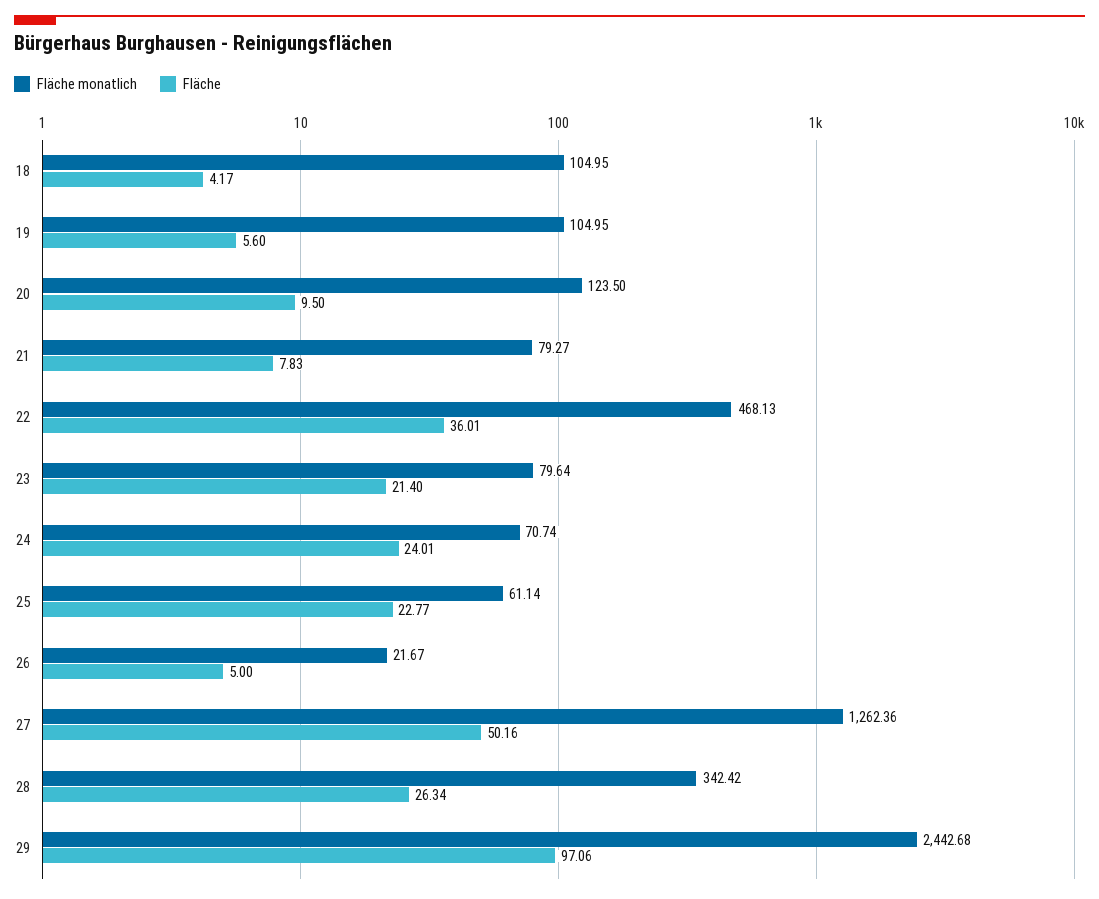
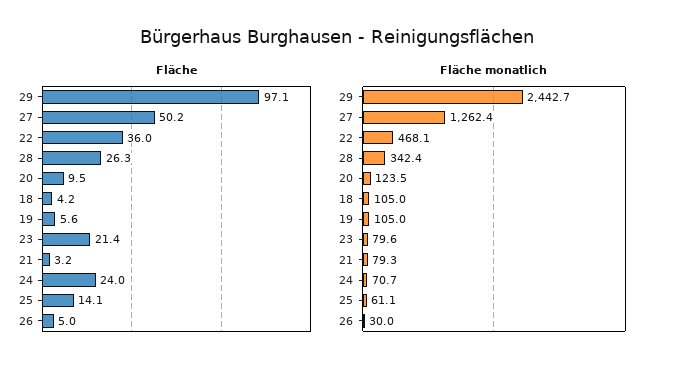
  {
    "Fläche monatlich": {
      "18": 104.95,
      "19": 104.95,
      "20": 123.5,
      "21": 79.27,
      "22": 468.13,
      "23": 79.64,
      "24": 70.74,
      "25": 61.14,
-     "26": 21.67,
+     "26": 30,
      "27": 1262.36,
      "28": 342.42,
      "29": 2442.68
    },
    "Fläche": {
      "18": 4.17,
      "19": 5.6,
      "20": 9.5,
-     "21": 7.83,
+     "21": 3.2,
      "22": 36.01,
      "23": 21.4,
      "24": 24.01,
-     "25": 22.77,
+     "25": 14.1,
      "26": 5,
      "27": 50.16,
      "28": 26.34,
      "29": 97.06
    }
  }

